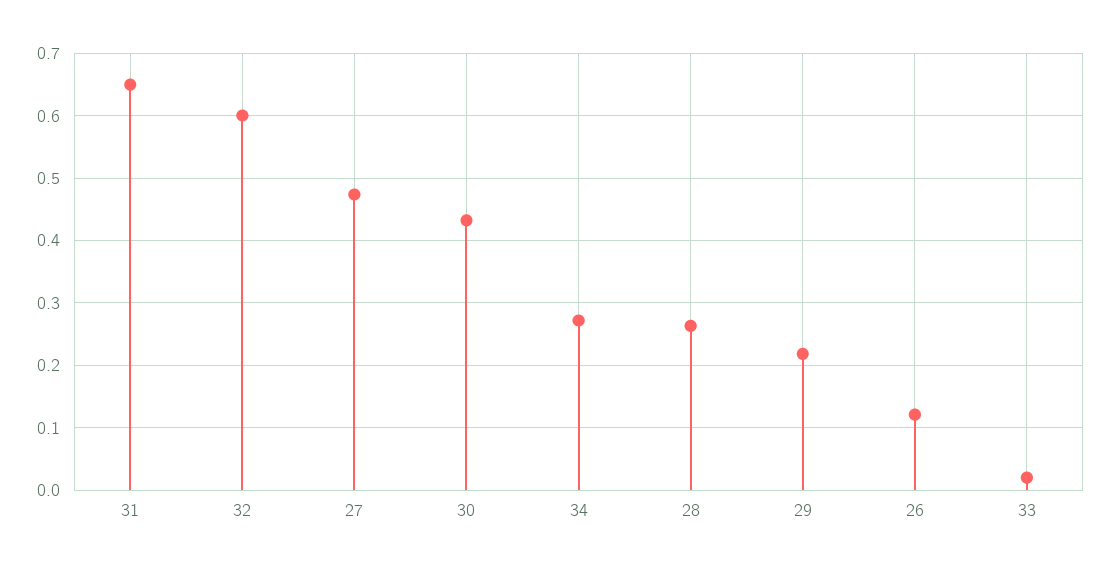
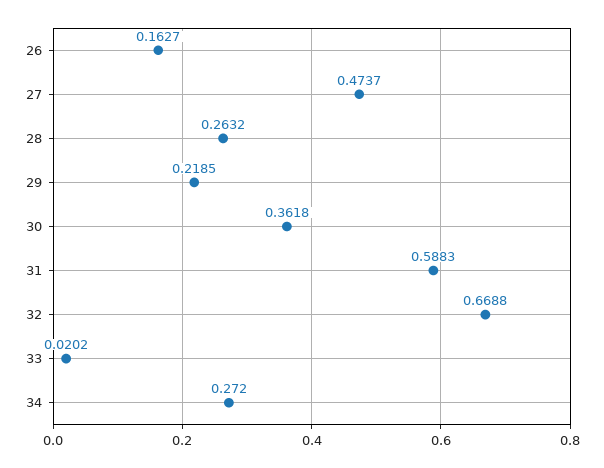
  {
-   "31": 0.65,
+   "31": 0.5883,
-   "32": 0.6,
+   "32": 0.6688,
    "27": 0.4737,
-   "30": 0.43,
+   "30": 0.3618,
    "34": 0.272,
    "28": 0.2632,
    "29": 0.2185,
-   "26": 0.12,
+   "26": 0.1627,
    "33": 0.0202
  }

